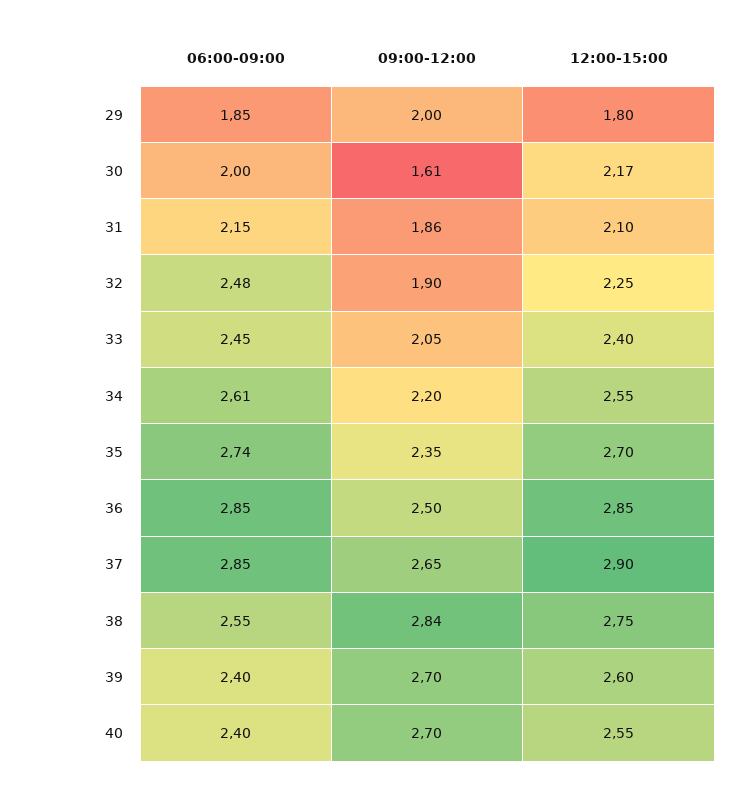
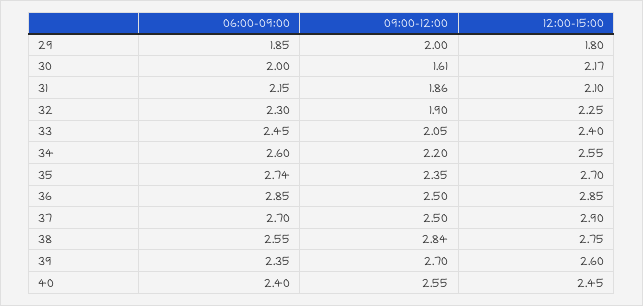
  {
    "06:00-09:00": {
      "29": 1.85,
      "30": 2,
      "31": 2.15,
-     "32": 2.48,
+     "32": 2.3,
      "33": 2.45,
-     "34": 2.61,
+     "34": 2.6,
      "35": 2.74,
      "36": 2.85,
-     "37": 2.85,
+     "37": 2.7,
      "38": 2.55,
-     "39": 2.4,
+     "39": 2.35,
      "40": 2.4
    },
    "09:00-12:00": {
      "29": 2,
      "30": 1.61,
      "31": 1.86,
      "32": 1.9,
      "33": 2.05,
      "34": 2.2,
      "35": 2.35,
      "36": 2.5,
-     "37": 2.65,
+     "37": 2.5,
      "38": 2.84,
      "39": 2.7,
-     "40": 2.7
+     "40": 2.55
    },
    "12:00-15:00": {
      "29": 1.8,
      "30": 2.17,
      "31": 2.1,
      "32": 2.25,
      "33": 2.4,
      "34": 2.55,
      "35": 2.7,
      "36": 2.85,
      "37": 2.9,
      "38": 2.75,
      "39": 2.6,
-     "40": 2.55
+     "40": 2.45
    }
  }

